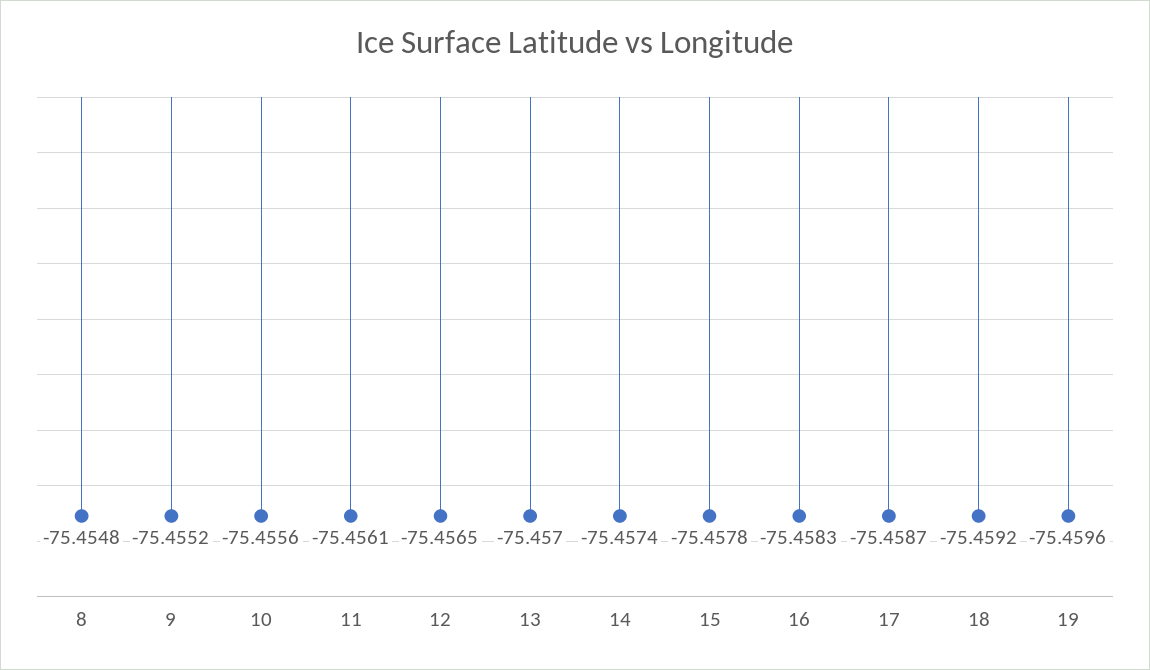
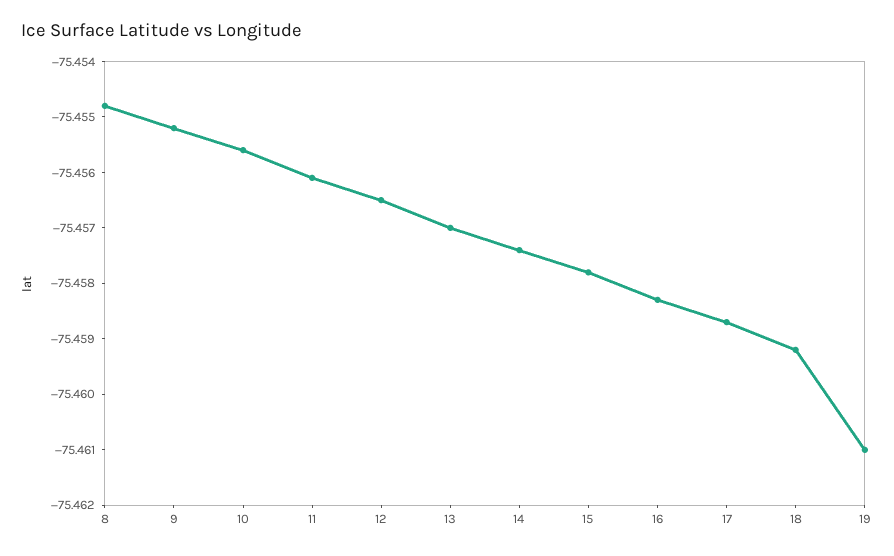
  {
    "8": -75.4548,
    "9": -75.4552,
    "10": -75.4556,
    "11": -75.4561,
    "12": -75.4565,
    "13": -75.457,
    "14": -75.4574,
    "15": -75.4578,
    "16": -75.4583,
    "17": -75.4587,
    "18": -75.4592,
-   "19": -75.4596
+   "19": -75.461
  }

